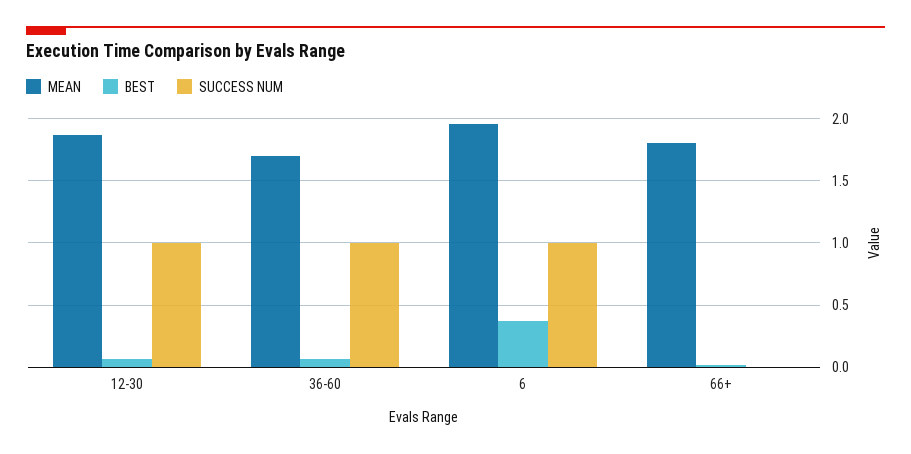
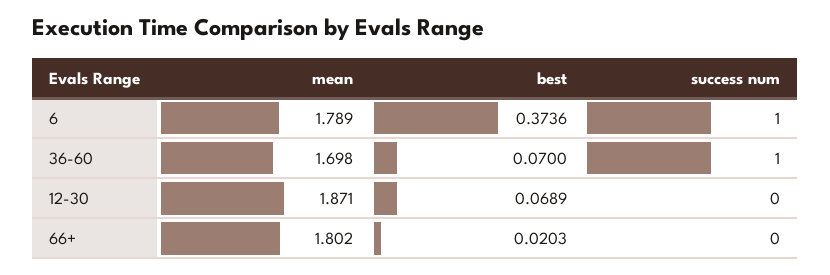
  {
    "MEAN": {
      "12-30": 1.871,
      "36-60": 1.698,
-     "6": 1.95,
+     "6": 1.789,
      "66+": 1.802
    },
    "BEST": {
      "12-30": 0.0689,
      "36-60": 0.07,
      "6": 0.3736,
      "66+": 0.0203
    },
    "SUCCESS NUM": {
-     "12-30": 1,
+     "12-30": 0,
      "36-60": 1,
      "6": 1,
      "66+": 0
    }
  }

